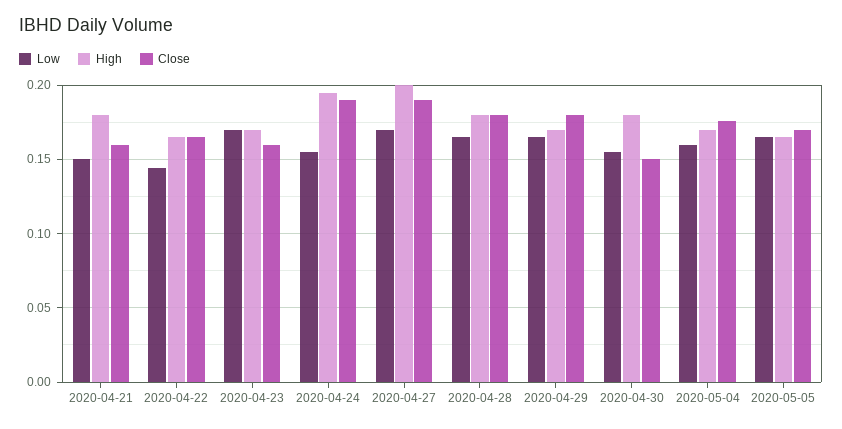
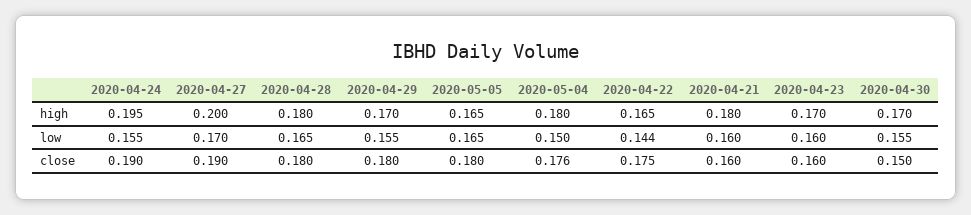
  {
    "Low": {
-     "2020-04-21": 0.15,
+     "2020-04-21": 0.16,
      "2020-04-22": 0.144,
-     "2020-04-23": 0.17,
+     "2020-04-23": 0.16,
      "2020-04-24": 0.155,
      "2020-04-27": 0.17,
      "2020-04-28": 0.165,
-     "2020-04-29": 0.165,
+     "2020-04-29": 0.155,
      "2020-04-30": 0.155,
-     "2020-05-04": 0.16,
+     "2020-05-04": 0.15,
      "2020-05-05": 0.165
    },
    "High": {
      "2020-04-21": 0.18,
      "2020-04-22": 0.165,
      "2020-04-23": 0.17,
      "2020-04-24": 0.195,
      "2020-04-27": 0.2,
      "2020-04-28": 0.18,
      "2020-04-29": 0.17,
-     "2020-04-30": 0.18,
+     "2020-04-30": 0.17,
-     "2020-05-04": 0.17,
+     "2020-05-04": 0.18,
      "2020-05-05": 0.165
    },
    "Close": {
      "2020-04-21": 0.16,
-     "2020-04-22": 0.165,
+     "2020-04-22": 0.175,
      "2020-04-23": 0.16,
      "2020-04-24": 0.19,
      "2020-04-27": 0.19,
      "2020-04-28": 0.18,
      "2020-04-29": 0.18,
      "2020-04-30": 0.15,
      "2020-05-04": 0.176,
-     "2020-05-05": 0.17
+     "2020-05-05": 0.18
    }
  }

